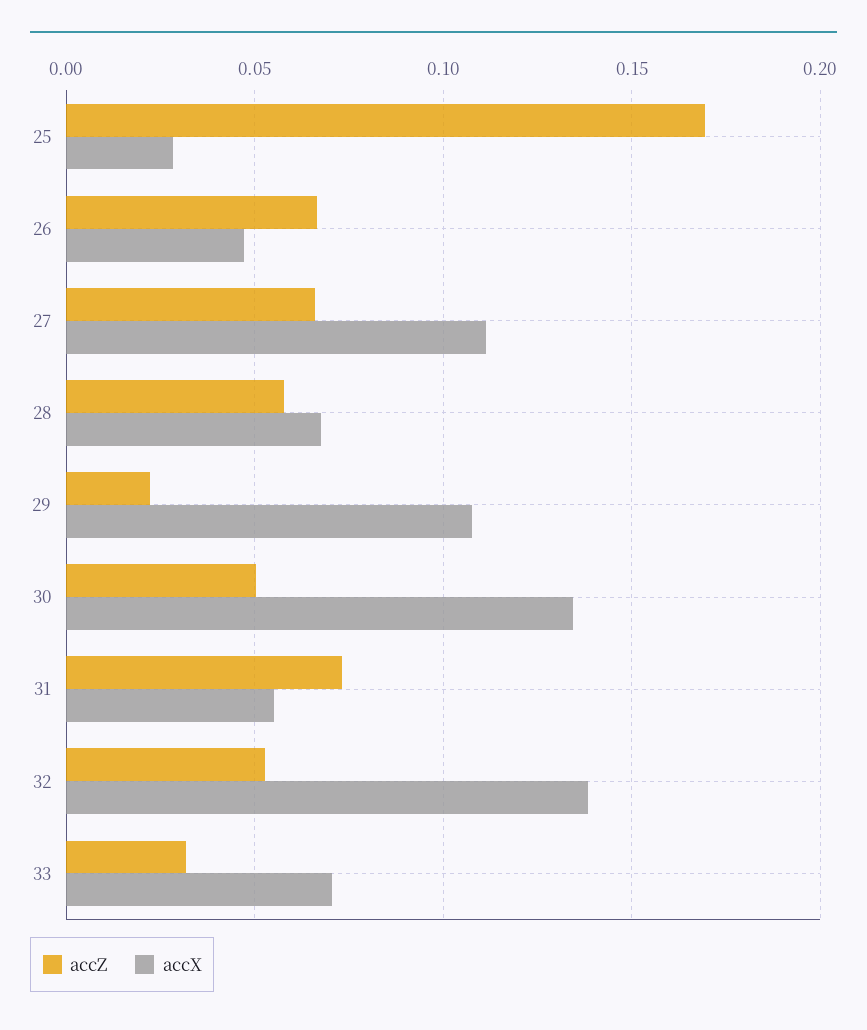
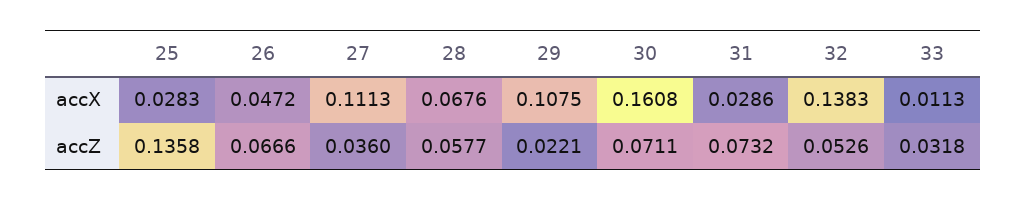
  {
    "accZ": {
-     "25": 0.17,
+     "25": 0.1358,
      "26": 0.0666,
-     "27": 0.065,
+     "27": 0.036,
      "28": 0.0577,
      "29": 0.0221,
-     "30": 0.05,
+     "30": 0.0711,
      "31": 0.0732,
      "32": 0.0526,
      "33": 0.0318
    },
    "accX": {
      "25": 0.0283,
      "26": 0.0472,
      "27": 0.1113,
      "28": 0.0676,
      "29": 0.1075,
-     "30": 0.135,
+     "30": 0.1608,
-     "31": 0.055,
+     "31": 0.0286,
      "32": 0.1383,
-     "33": 0.07
+     "33": 0.0113
    }
  }

